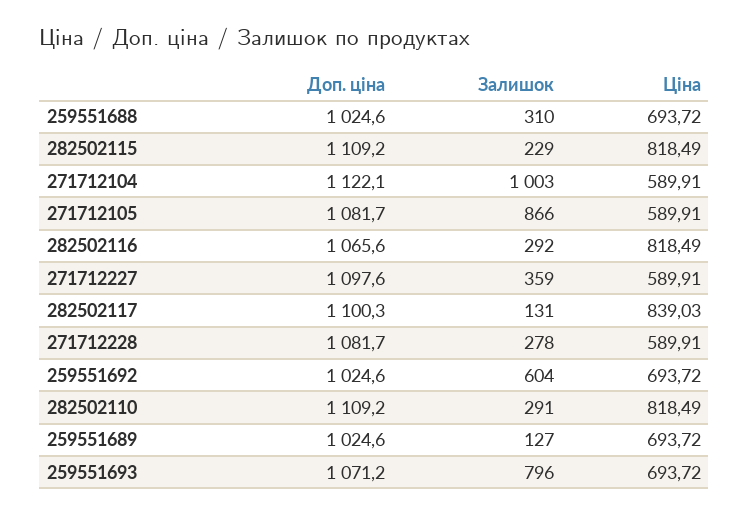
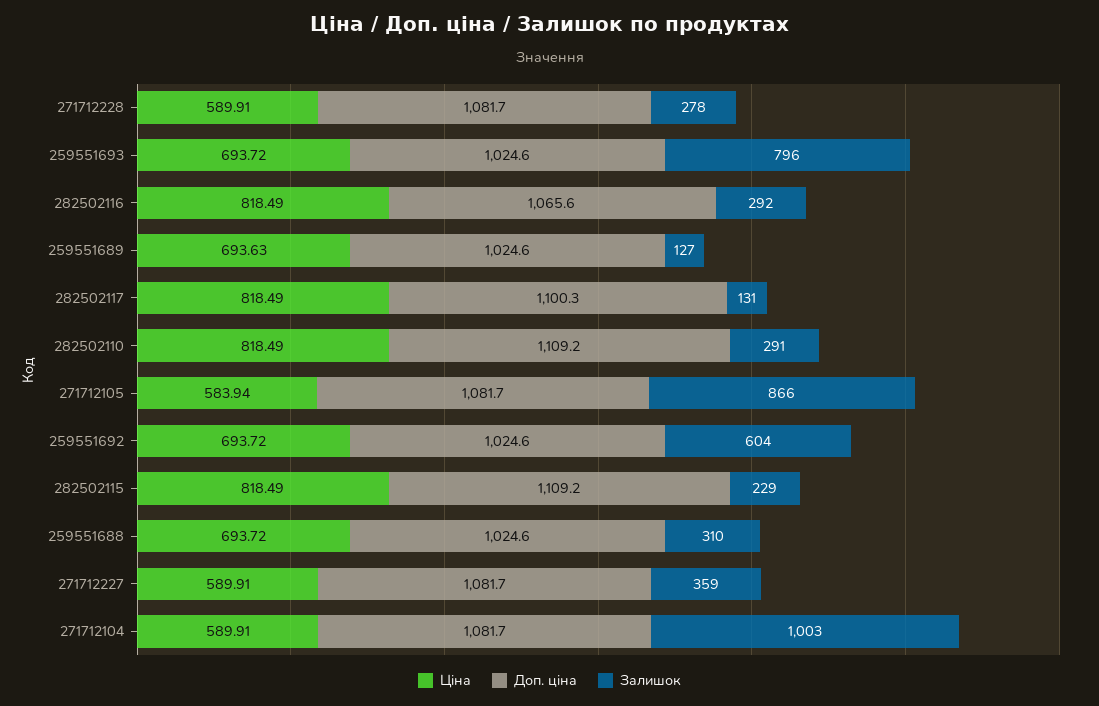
  {
    "Доп. ціна": {
      "259551688": 1024.6,
      "282502115": 1109.2,
-     "271712104": 1122.1,
+     "271712104": 1081.7,
      "271712105": 1081.7,
      "282502116": 1065.6,
-     "271712227": 1097.6,
+     "271712227": 1081.7,
      "282502117": 1100.3,
      "271712228": 1081.7,
      "259551692": 1024.6,
      "282502110": 1109.2,
      "259551689": 1024.6,
-     "259551693": 1071.2
+     "259551693": 1024.6
    },
    "Залишок": {
      "259551688": 310,
      "282502115": 229,
      "271712104": 1003,
      "271712105": 866,
      "282502116": 292,
      "271712227": 359,
      "282502117": 131,
      "271712228": 278,
      "259551692": 604,
      "282502110": 291,
      "259551689": 127,
      "259551693": 796
    },
    "Ціна": {
      "259551688": 693.72,
      "282502115": 818.49,
      "271712104": 589.91,
-     "271712105": 589.91,
+     "271712105": 583.94,
      "282502116": 818.49,
      "271712227": 589.91,
-     "282502117": 839.03,
+     "282502117": 818.49,
      "271712228": 589.91,
      "259551692": 693.72,
      "282502110": 818.49,
-     "259551689": 693.72,
+     "259551689": 693.63,
      "259551693": 693.72
    }
  }

